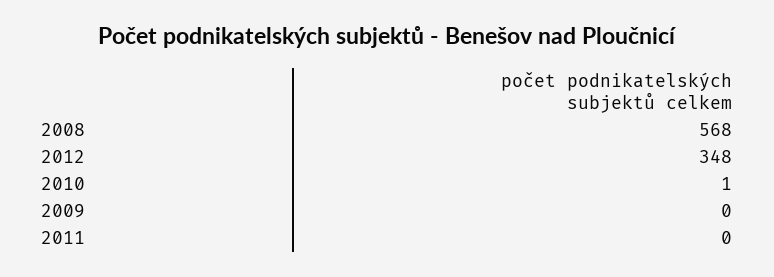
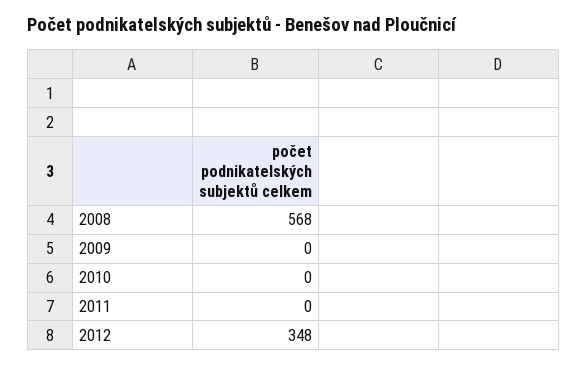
  {
    "2008": 568,
    "2012": 348,
-   "2010": 1,
+   "2010": 0,
    "2009": 0,
    "2011": 0
  }

